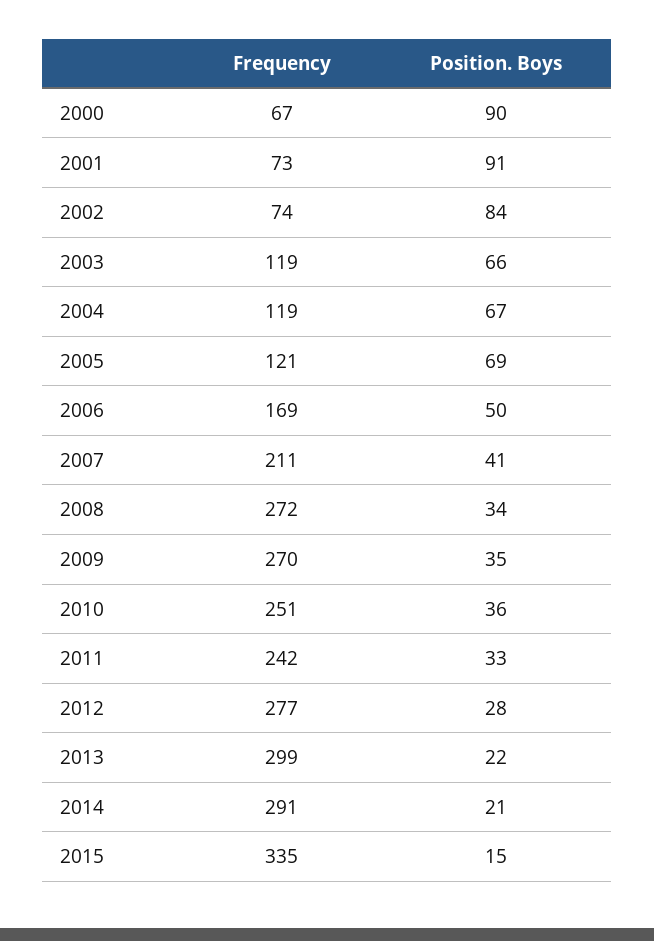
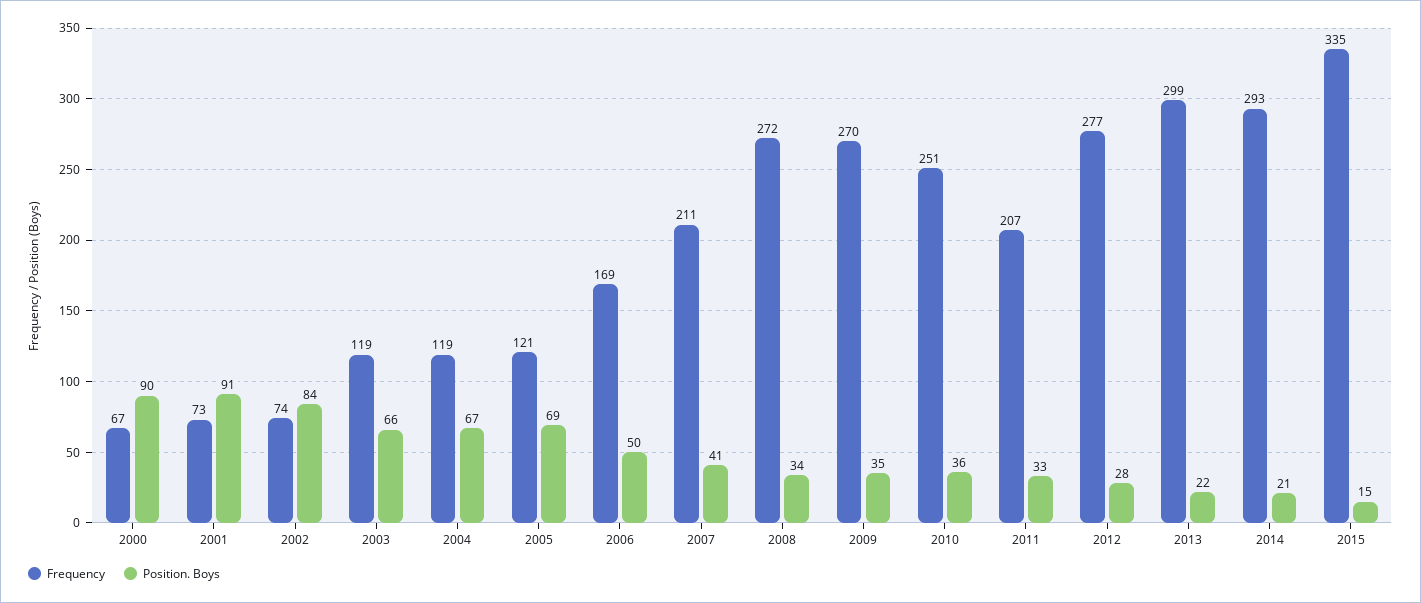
  {
    "Frequency": {
      "2000": 67,
      "2001": 73,
      "2002": 74,
      "2003": 119,
      "2004": 119,
      "2005": 121,
      "2006": 169,
      "2007": 211,
      "2008": 272,
      "2009": 270,
      "2010": 251,
-     "2011": 242,
+     "2011": 207,
      "2012": 277,
      "2013": 299,
-     "2014": 291,
+     "2014": 293,
      "2015": 335
    },
    "Position. Boys": {
      "2000": 90,
      "2001": 91,
      "2002": 84,
      "2003": 66,
      "2004": 67,
      "2005": 69,
      "2006": 50,
      "2007": 41,
      "2008": 34,
      "2009": 35,
      "2010": 36,
      "2011": 33,
      "2012": 28,
      "2013": 22,
      "2014": 21,
      "2015": 15
    }
  }

